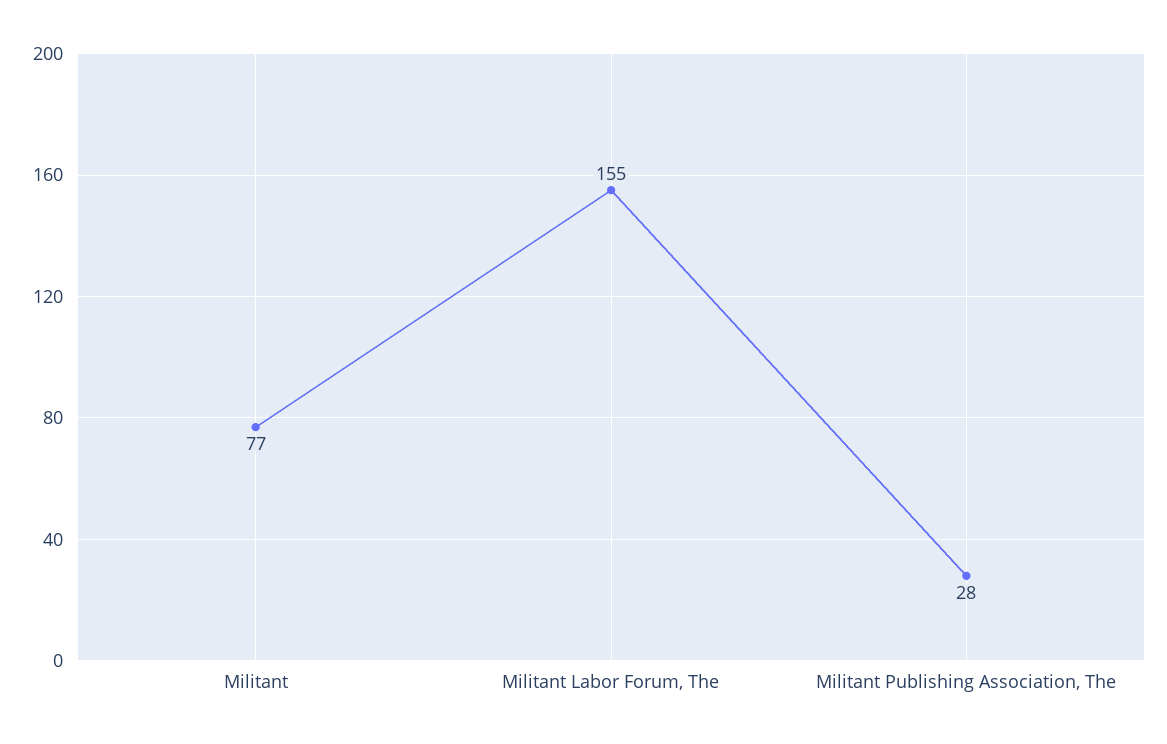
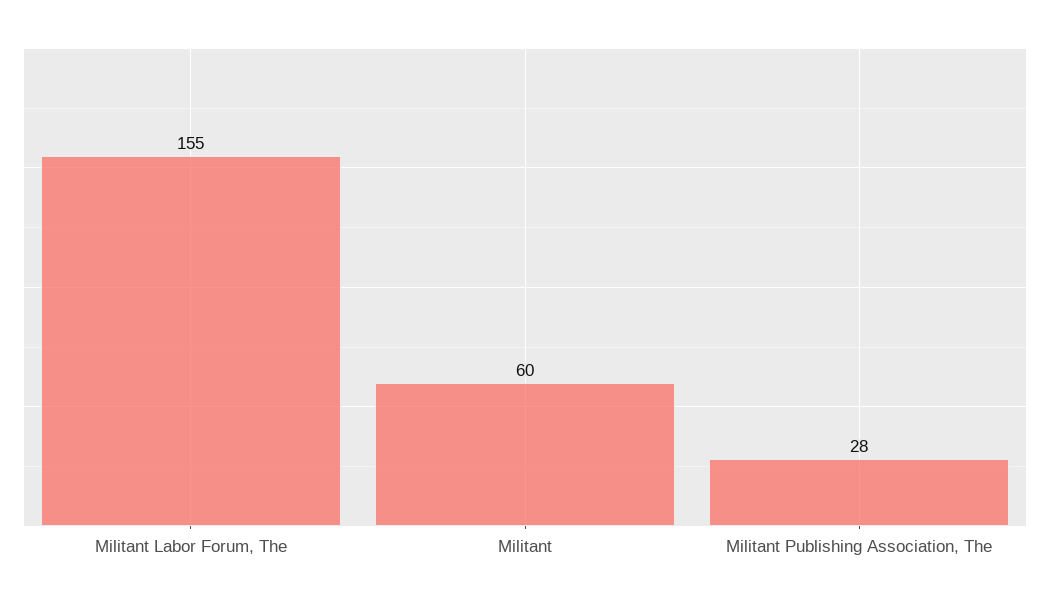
  {
-   "Militant": 77,
+   "Militant": 60,
    "Militant Labor Forum, The": 155,
    "Militant Publishing Association, The": 28
  }

